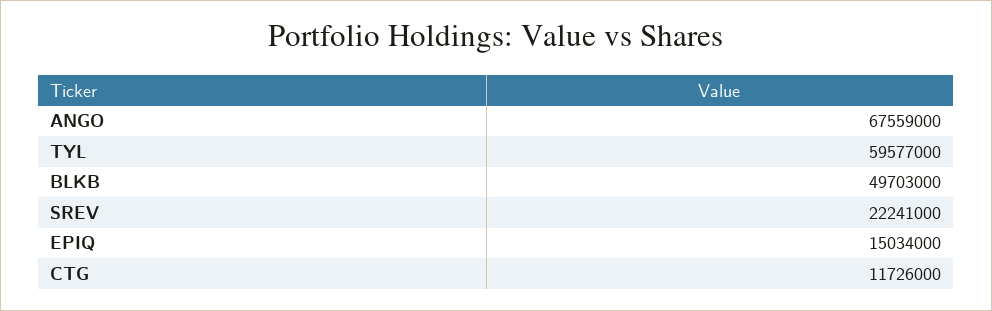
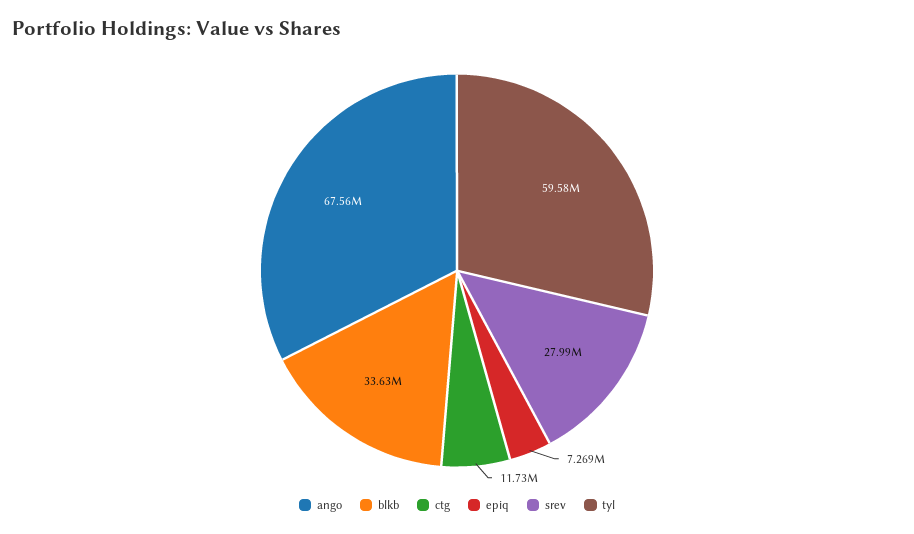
  {
    "ANGO": 67559000,
    "TYL": 59577000,
-   "BLKB": 49703000,
+   "BLKB": 33630000,
-   "SREV": 22241000,
+   "SREV": 27990000,
-   "EPIQ": 15034000,
+   "EPIQ": 7269000,
    "CTG": 11726000
  }

